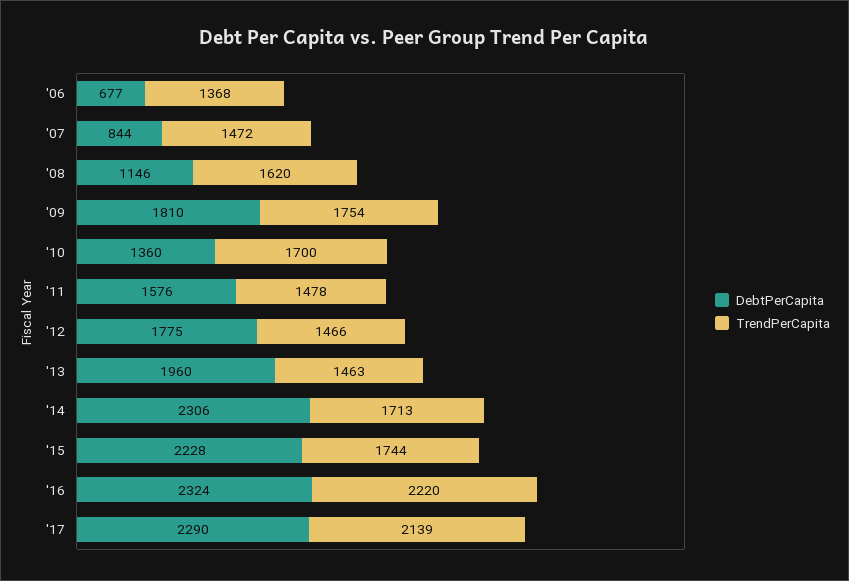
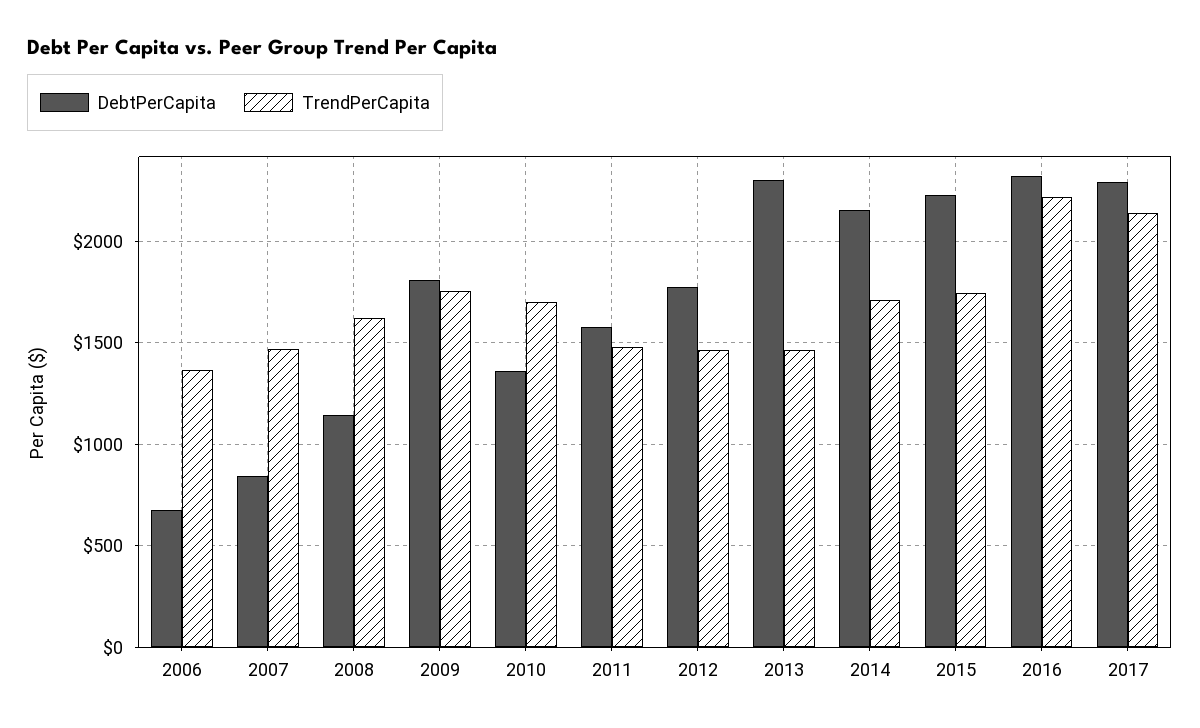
  {
    "DebtPerCapita": {
      "'06": 677,
      "'07": 844,
      "'08": 1146,
      "'09": 1810,
      "'10": 1360,
      "'11": 1576,
      "'12": 1775,
-     "'13": 1960,
+     "'13": 2300,
-     "'14": 2306,
+     "'14": 2150,
      "'15": 2228,
      "'16": 2324,
      "'17": 2290
    },
    "TrendPerCapita": {
      "'06": 1368,
      "'07": 1472,
      "'08": 1620,
      "'09": 1754,
      "'10": 1700,
      "'11": 1478,
      "'12": 1466,
      "'13": 1463,
      "'14": 1713,
      "'15": 1744,
      "'16": 2220,
      "'17": 2139
    }
  }

